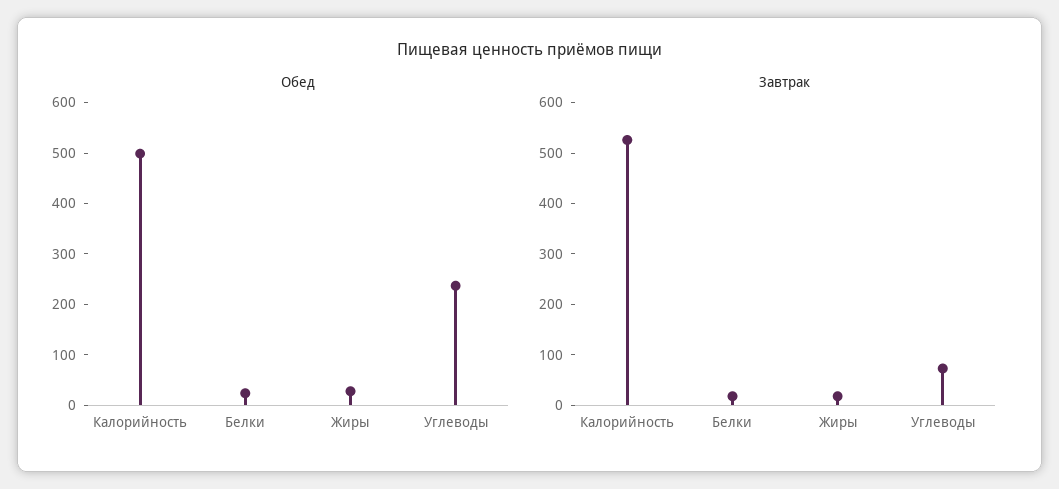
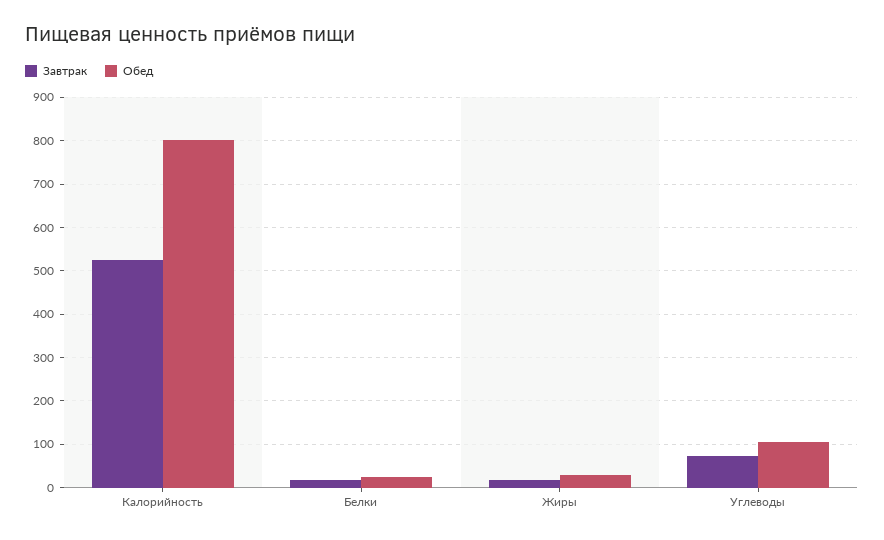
  {
    "Обед": {
-     "Калорийность": 500,
+     "Калорийность": 800,
      "Белки": 20,
      "Жиры": 20,
-     "Углеводы": 240
+     "Углеводы": 100
    },
    "Завтрак": {
      "Калорийность": 520,
      "Белки": 20,
      "Жиры": 20,
      "Углеводы": 80
    }
  }

